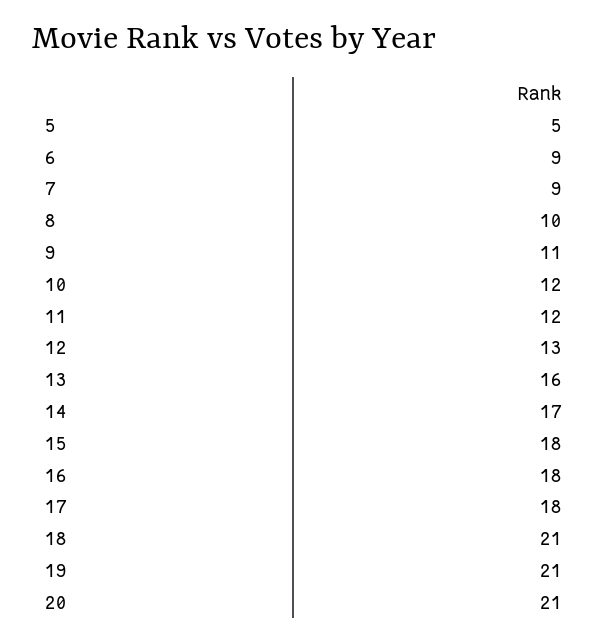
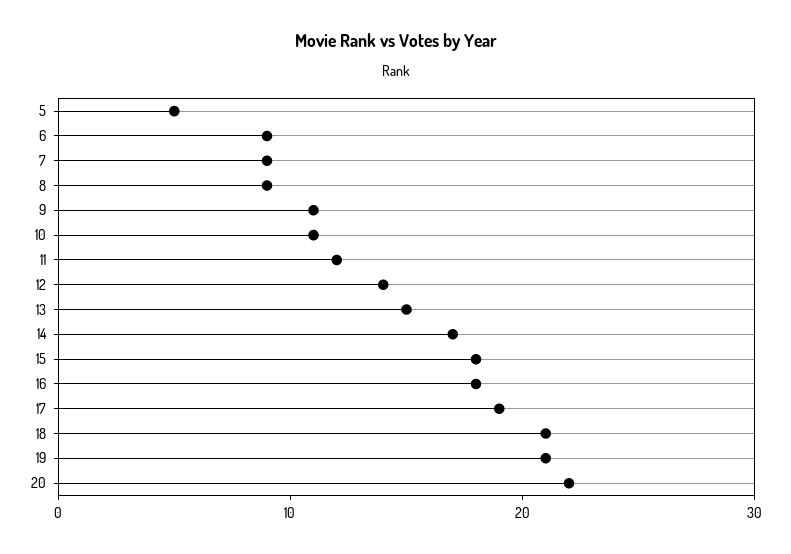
  {
    "5": 5,
    "6": 9,
    "7": 9,
-   "8": 10,
+   "8": 9,
    "9": 11,
-   "10": 12,
+   "10": 11,
    "11": 12,
-   "12": 13,
+   "12": 14,
-   "13": 16,
+   "13": 15,
    "14": 17,
    "15": 18,
    "16": 18,
-   "17": 18,
+   "17": 19,
    "18": 21,
    "19": 21,
-   "20": 21
+   "20": 22
  }

